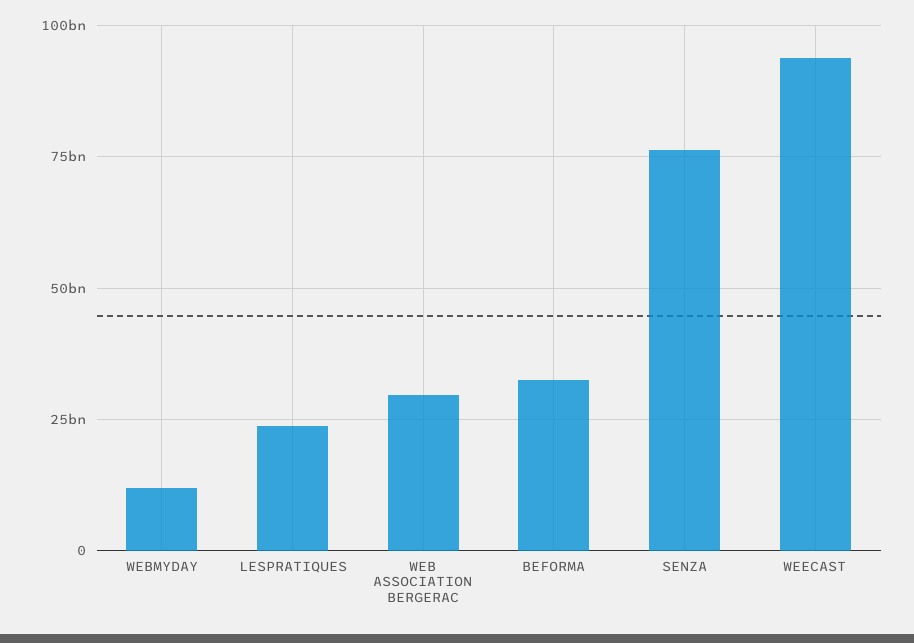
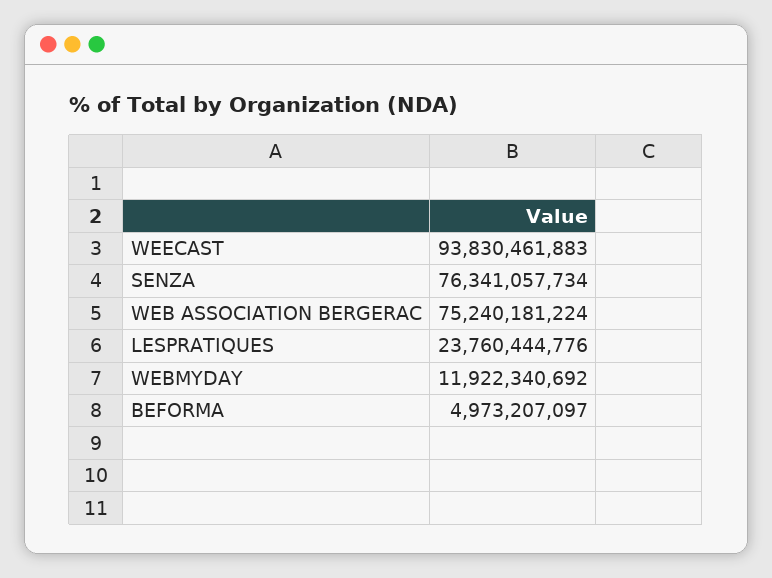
  {
    "WEBMYDAY": 11922340692,
    "LESPRATIQUES": 23760444776,
-   "WEB ASSOCIATION BERGERAC": 30000000000,
+   "WEB ASSOCIATION BERGERAC": 75240181224,
-   "BEFORMA": 32500000000,
+   "BEFORMA": 4973207097,
    "SENZA": 76341057734,
    "WEECAST": 93830461883
  }

